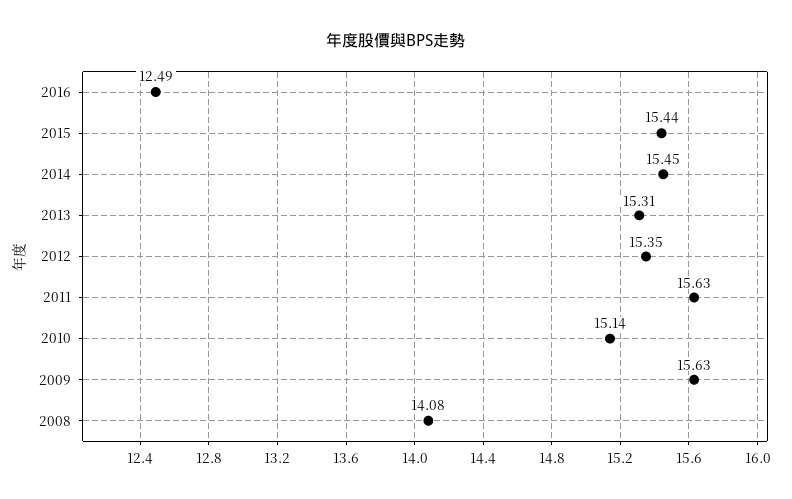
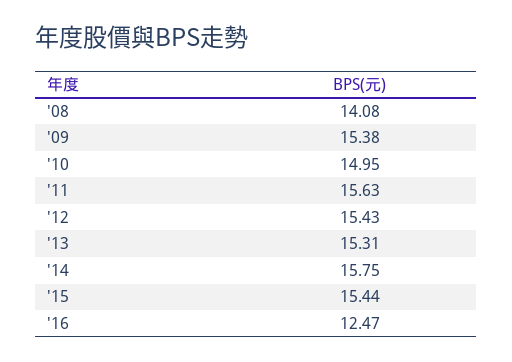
  {
-   "2016": 12.49,
+   "2016": 12.47,
    "2015": 15.44,
-   "2014": 15.45,
+   "2014": 15.75,
    "2013": 15.31,
-   "2012": 15.35,
+   "2012": 15.43,
    "2011": 15.63,
-   "2010": 15.14,
+   "2010": 14.95,
-   "2009": 15.63,
+   "2009": 15.38,
    "2008": 14.08
  }

